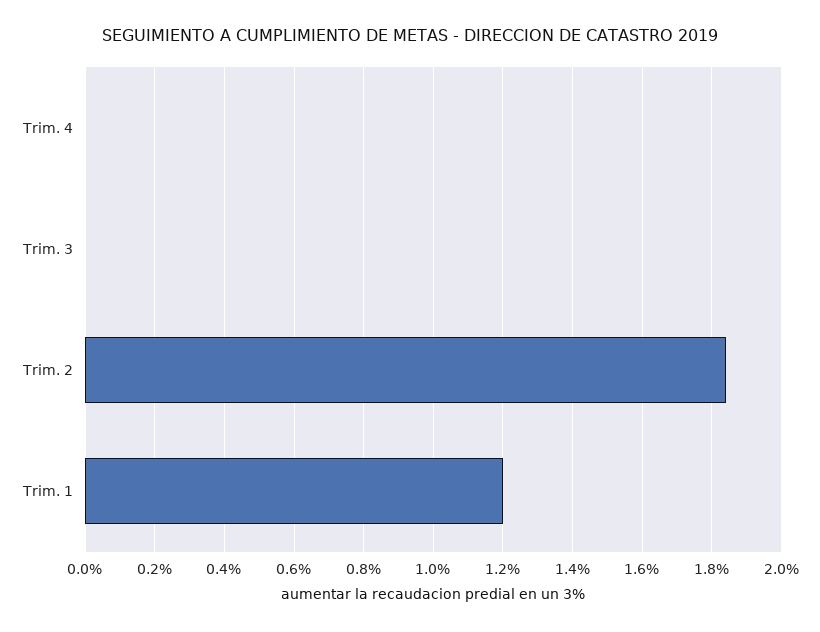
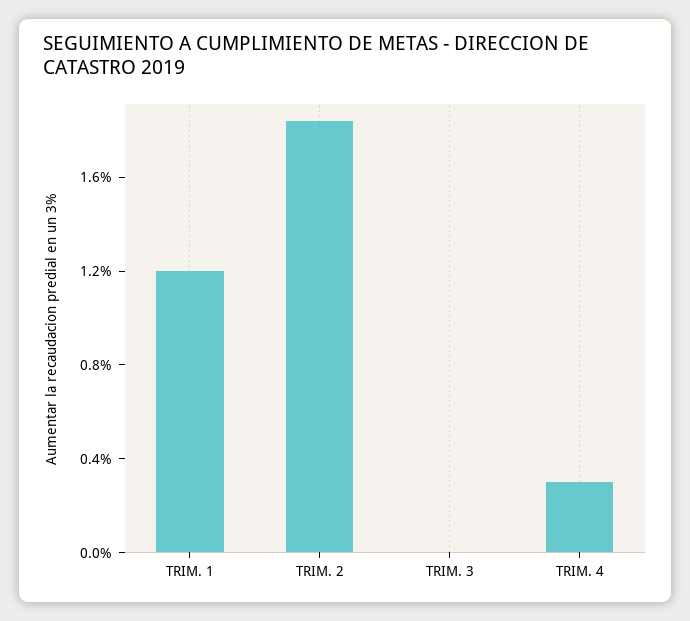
  {
-   "Trim. 4": 0,
+   "Trim. 4": 0.3,
    "Trim. 3": 0,
    "Trim. 2": 1.85,
    "Trim. 1": 1.2
  }

